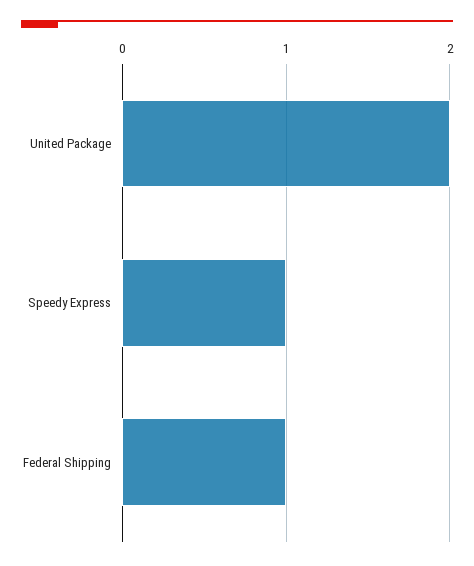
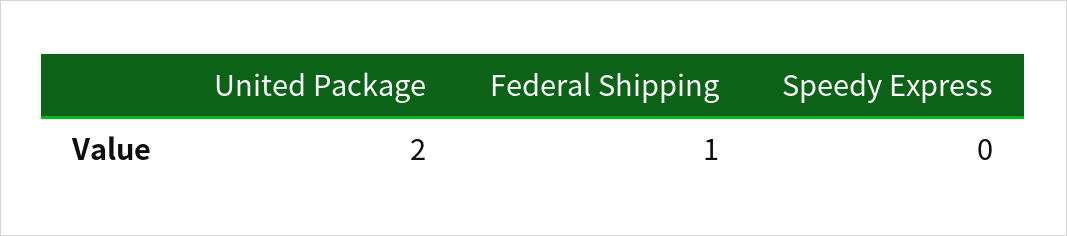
  {
    "United Package": 2,
-   "Speedy Express": 1,
+   "Speedy Express": 0,
    "Federal Shipping": 1
  }

